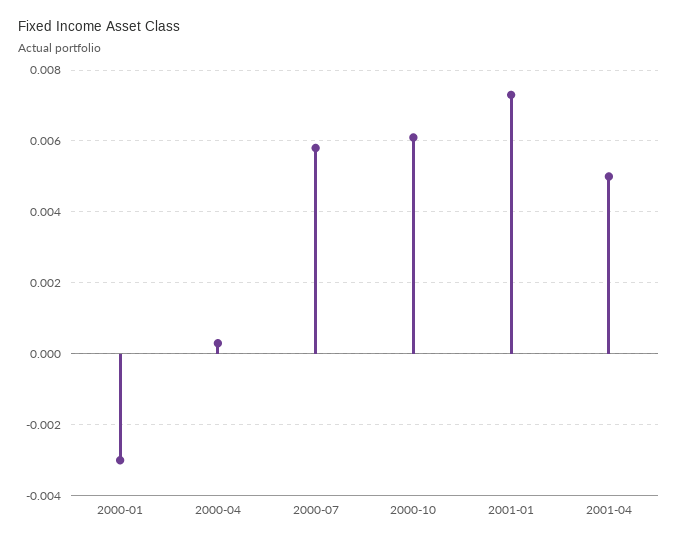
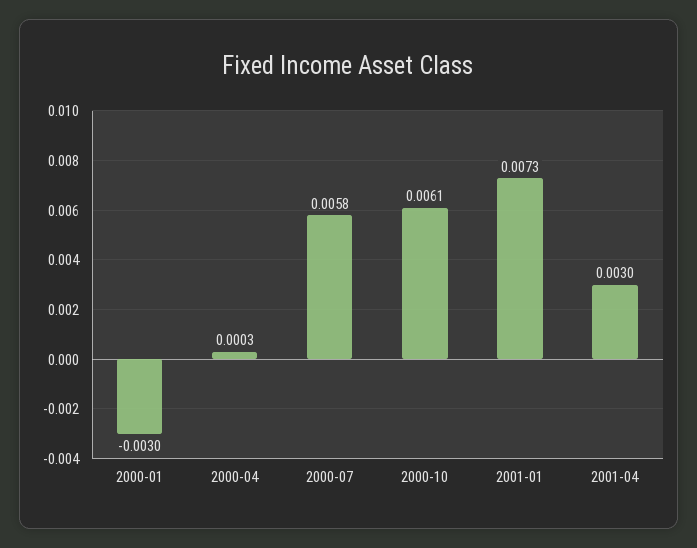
  {
    "2000-01": -0.003,
    "2000-04": 0.0003,
    "2000-07": 0.0058,
    "2000-10": 0.0061,
    "2001-01": 0.0073,
-   "2001-04": 0.005
+   "2001-04": 0.003
  }

